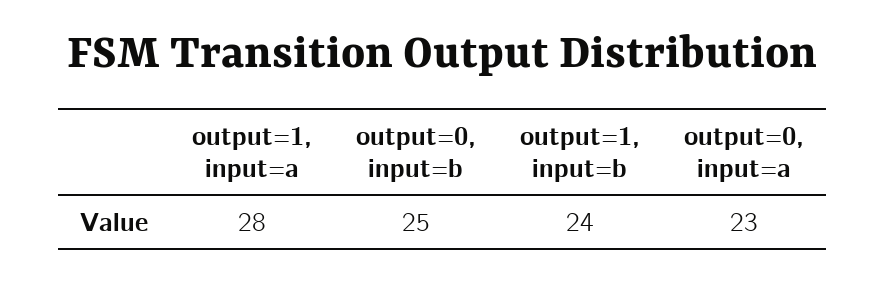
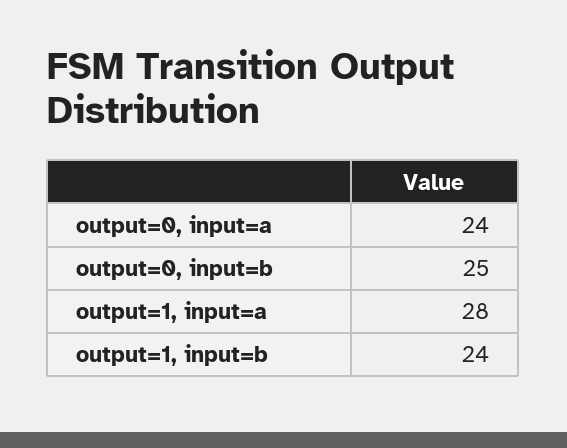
  {
    "output=1, input=a": 28,
    "output=0, input=b": 25,
    "output=1, input=b": 24,
-   "output=0, input=a": 23
+   "output=0, input=a": 24
  }

